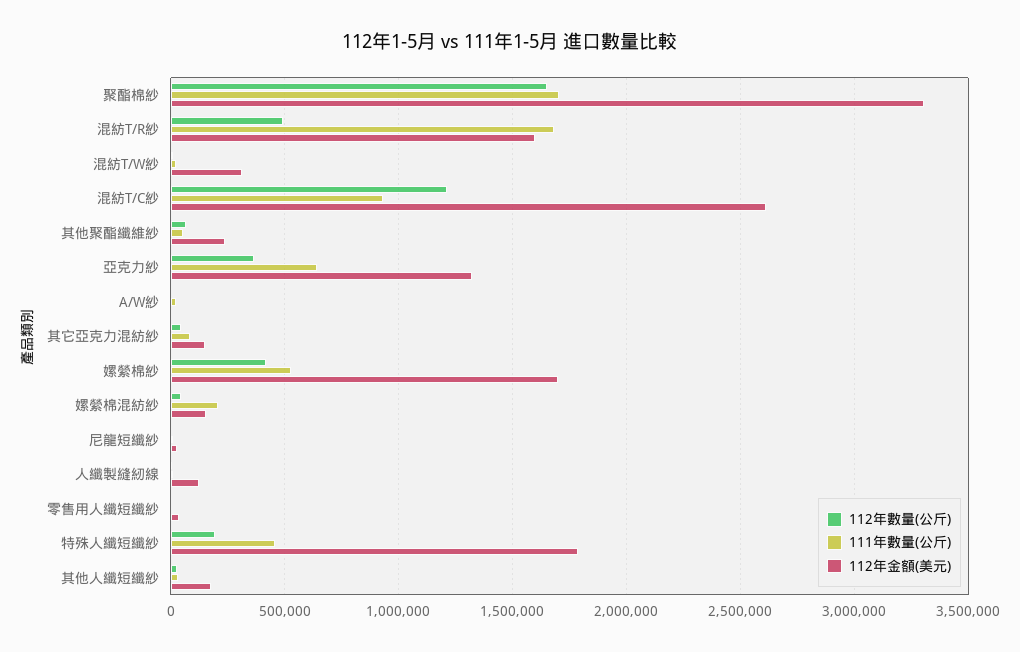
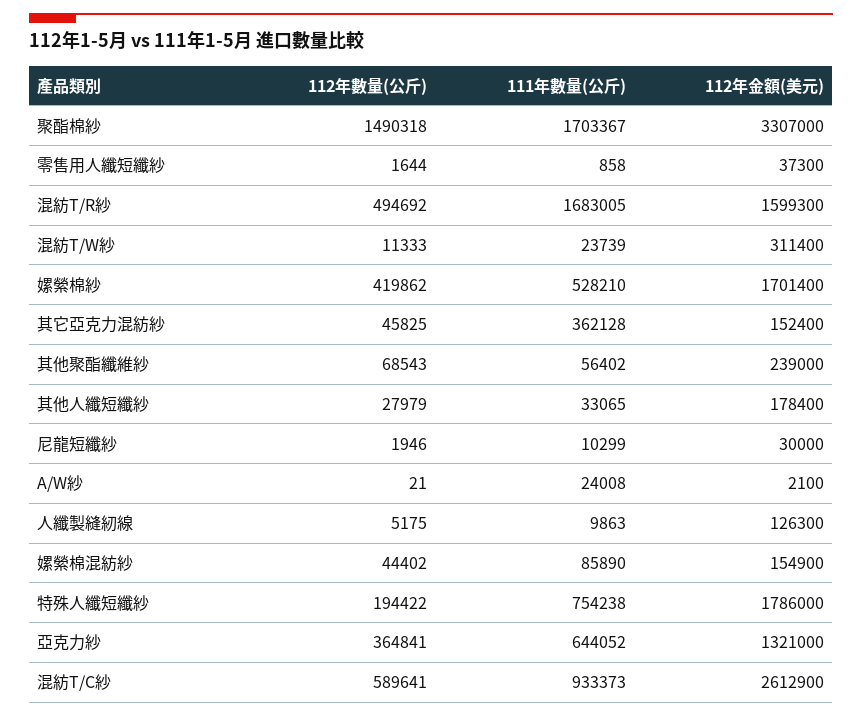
  {
    "112年數量(公斤)": {
-     "聚酯棉紗": 1650000,
+     "聚酯棉紗": 1490318,
      "混紡T/R紗": 494692,
      "混紡T/W紗": 11333,
-     "混紡T/C紗": 1200000,
+     "混紡T/C紗": 589641,
      "其他聚酯纖維紗": 68543,
      "亞克力紗": 364841,
      "A/W紗": 21,
      "其它亞克力混紡紗": 45825,
      "嫘縈棉紗": 419862,
      "嫘縈棉混紡紗": 44402,
      "尼龍短纖紗": 1946,
      "人纖製縫紉線": 5175,
      "零售用人纖短纖紗": 1644,
      "特殊人纖短纖紗": 194422,
      "其他人纖短纖紗": 27979
    },
    "111年數量(公斤)": {
      "聚酯棉紗": 1703367,
      "混紡T/R紗": 1683005,
      "混紡T/W紗": 23739,
      "混紡T/C紗": 933373,
      "其他聚酯纖維紗": 56402,
      "亞克力紗": 644052,
      "A/W紗": 24008,
-     "其它亞克力混紡紗": 100000,
+     "其它亞克力混紡紗": 362128,
      "嫘縈棉紗": 528210,
-     "嫘縈棉混紡紗": 200000,
+     "嫘縈棉混紡紗": 85890,
      "尼龍短纖紗": 10299,
      "人纖製縫紉線": 9863,
      "零售用人纖短纖紗": 858,
-     "特殊人纖短纖紗": 450000,
+     "特殊人纖短纖紗": 754238,
      "其他人纖短纖紗": 33065
    },
    "112年金額(美元)": {
      "聚酯棉紗": 3307000,
      "混紡T/R紗": 1599300,
      "混紡T/W紗": 311400,
      "混紡T/C紗": 2612900,
      "其他聚酯纖維紗": 239000,
      "亞克力紗": 1321000,
      "A/W紗": 2100,
      "其它亞克力混紡紗": 152400,
      "嫘縈棉紗": 1701400,
      "嫘縈棉混紡紗": 154900,
      "尼龍短纖紗": 30000,
      "人纖製縫紉線": 126300,
      "零售用人纖短纖紗": 37300,
      "特殊人纖短纖紗": 1786000,
      "其他人纖短纖紗": 178400
    }
  }

